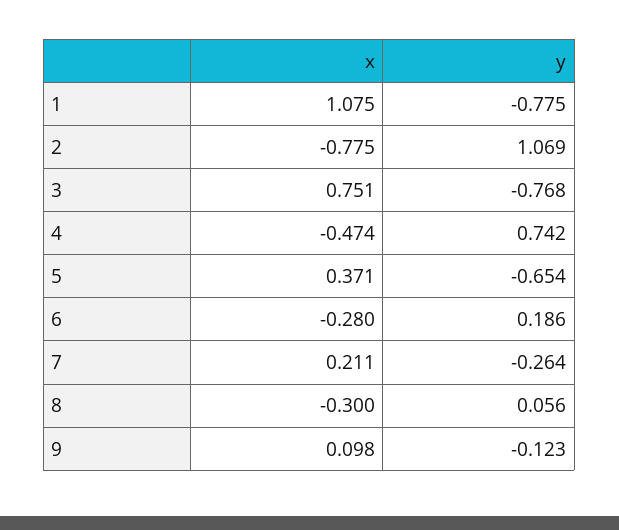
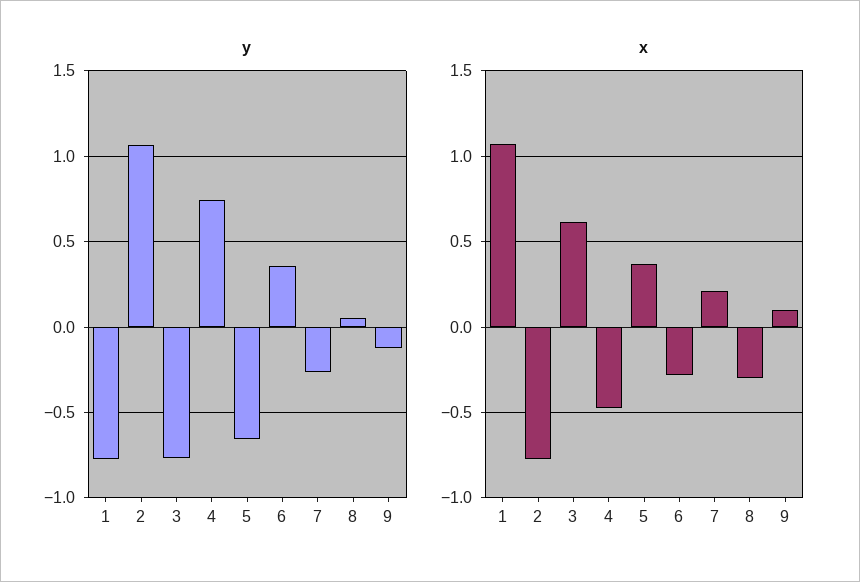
  {
    "x": {
      "1": 1.075,
      "2": -0.775,
-     "3": 0.751,
+     "3": 0.6,
      "4": -0.474,
      "5": 0.371,
      "6": -0.28,
      "7": 0.211,
      "8": -0.3,
      "9": 0.098
    },
    "y": {
      "1": -0.775,
      "2": 1.069,
      "3": -0.768,
      "4": 0.742,
      "5": -0.654,
-     "6": 0.186,
+     "6": 0.35,
      "7": -0.264,
      "8": 0.056,
      "9": -0.123
    }
  }

